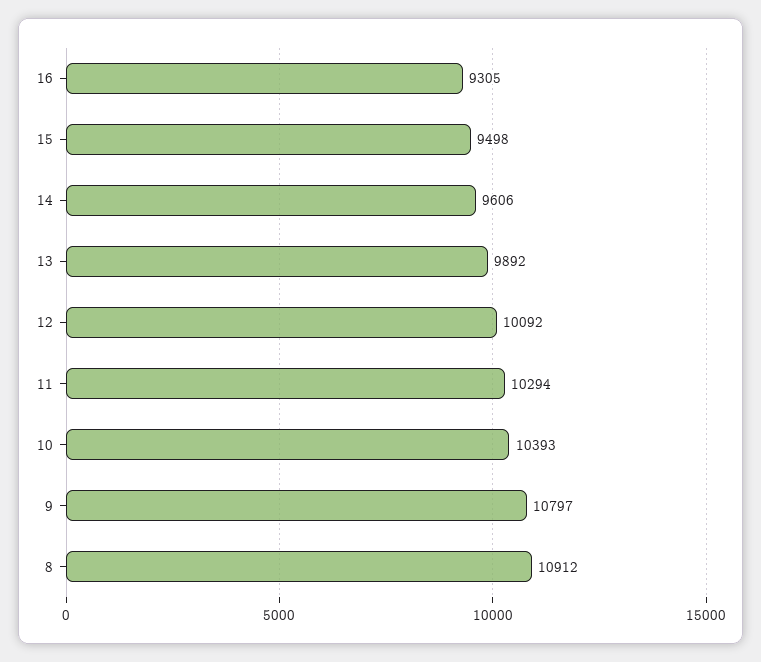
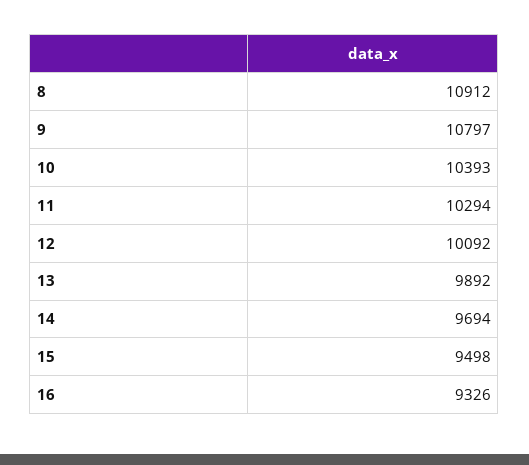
  {
-   "16": 9305,
+   "16": 9326,
    "15": 9498,
-   "14": 9606,
+   "14": 9694,
    "13": 9892,
    "12": 10092,
    "11": 10294,
    "10": 10393,
    "9": 10797,
    "8": 10912
  }

